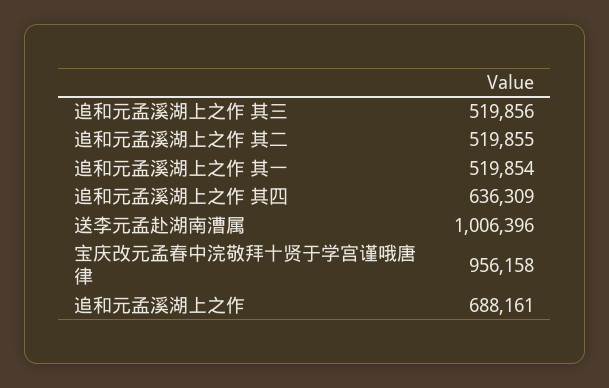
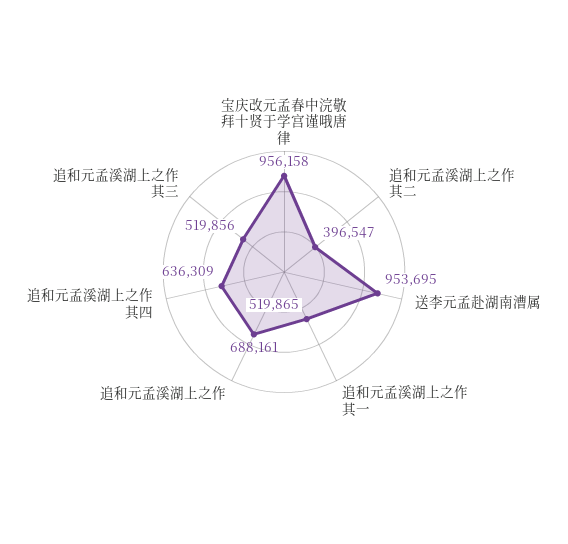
  {
    "追和元孟溪湖上之作 其三": 519856,
-   "追和元孟溪湖上之作 其二": 519855,
+   "追和元孟溪湖上之作 其二": 396547,
-   "追和元孟溪湖上之作 其一": 519854,
+   "追和元孟溪湖上之作 其一": 519865,
    "追和元孟溪湖上之作 其四": 636309,
-   "送李元孟赴湖南漕属": 1006396,
+   "送李元孟赴湖南漕属": 953695,
    "宝庆改元孟春中浣敬拜十贤于学宫谨哦唐律": 956158,
    "追和元孟溪湖上之作": 688161
  }

